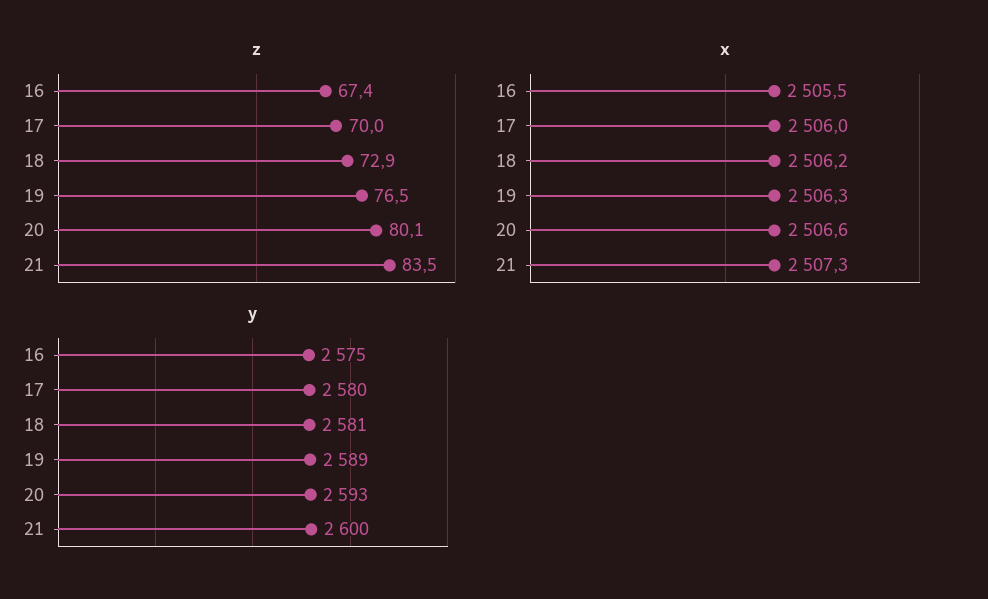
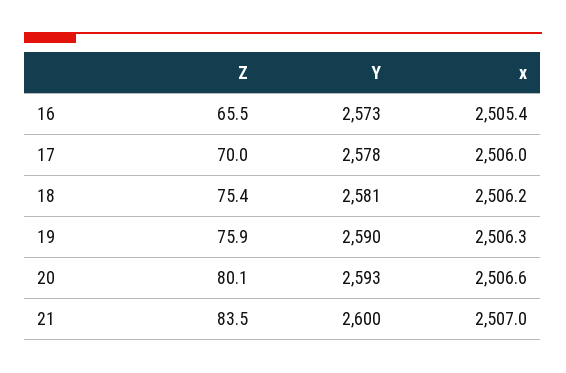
  {
    "z": {
-     "16": 67.4,
+     "16": 65.5,
      "17": 70,
-     "18": 72.9,
+     "18": 75.4,
-     "19": 76.5,
+     "19": 75.9,
      "20": 80.1,
      "21": 83.5
    },
    "x": {
-     "16": 2505.5,
+     "16": 2505.4,
      "17": 2506,
      "18": 2506.2,
      "19": 2506.3,
      "20": 2506.6,
-     "21": 2507.3
+     "21": 2507
    },
    "y": {
-     "16": 2575,
+     "16": 2573,
-     "17": 2580,
+     "17": 2578,
      "18": 2581,
-     "19": 2589,
+     "19": 2590,
      "20": 2593,
      "21": 2600
    }
  }

